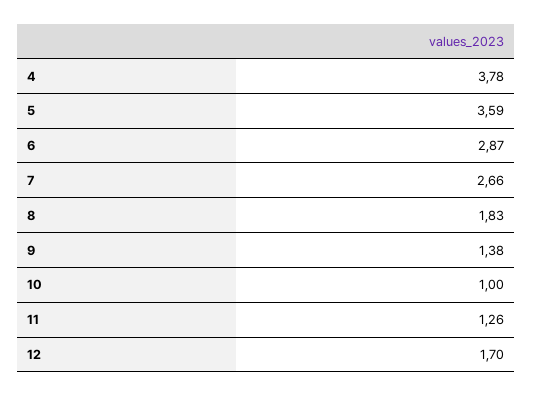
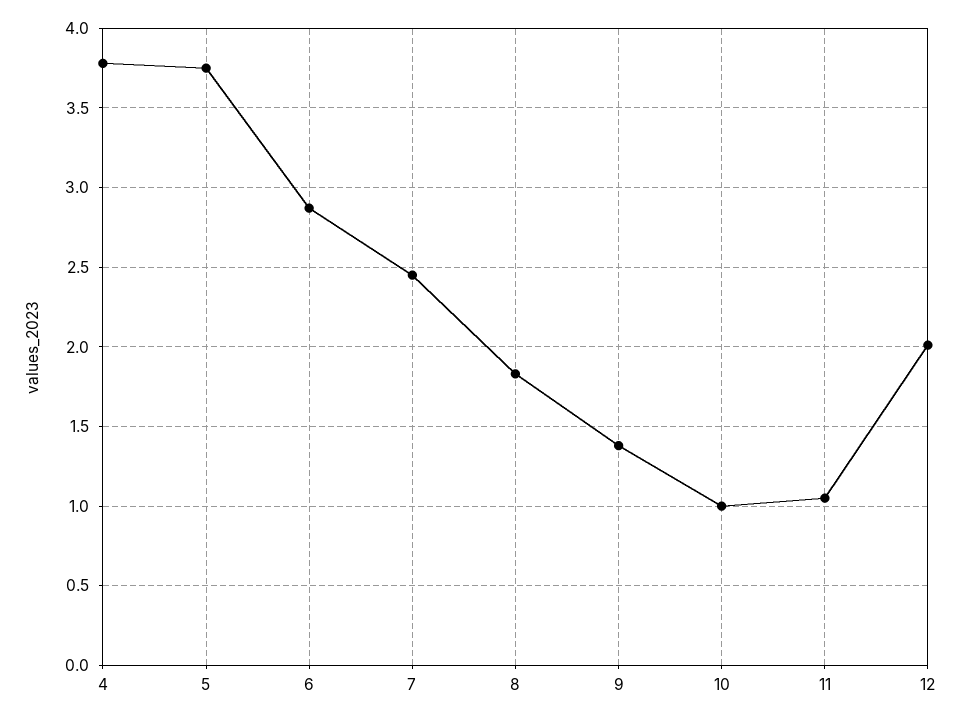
  {
    "4": 3.78,
-   "5": 3.59,
+   "5": 3.75,
    "6": 2.87,
-   "7": 2.66,
+   "7": 2.45,
    "8": 1.83,
    "9": 1.38,
    "10": 1,
-   "11": 1.26,
+   "11": 1.05,
-   "12": 1.7
+   "12": 2
  }

